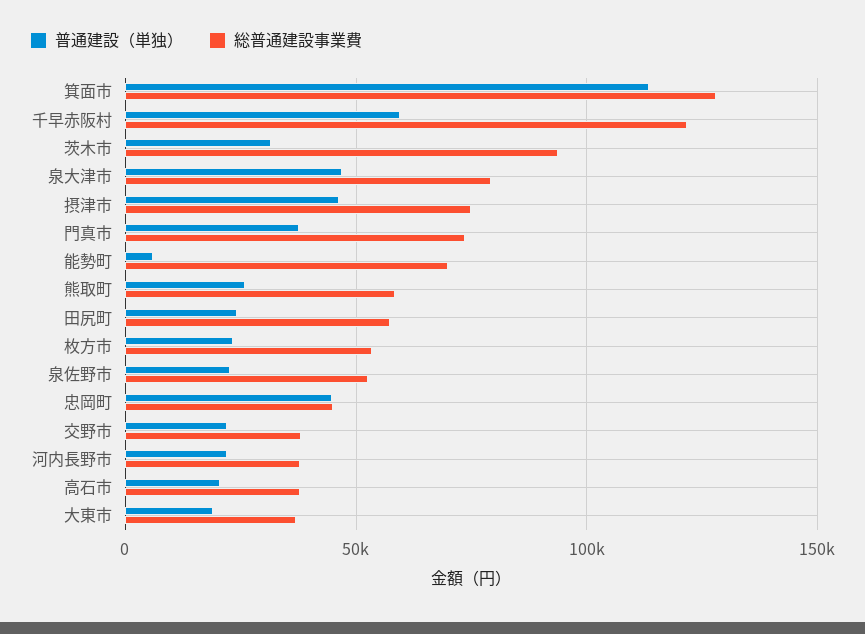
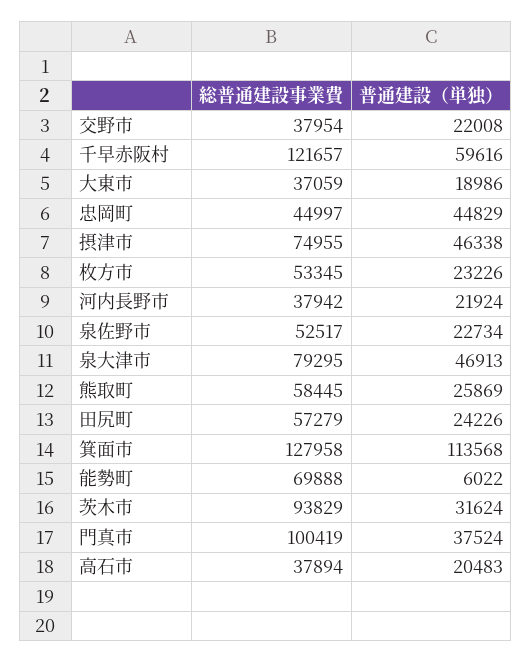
  {
    "普通建設（単独）": {
      "箕面市": 113568,
      "千早赤阪村": 59616,
      "茨木市": 31624,
      "泉大津市": 46913,
      "摂津市": 46338,
      "門真市": 37524,
      "能勢町": 6022,
      "熊取町": 25869,
      "田尻町": 24226,
      "枚方市": 23226,
      "泉佐野市": 22734,
      "忠岡町": 44829,
      "交野市": 22008,
      "河内長野市": 21924,
      "高石市": 20483,
      "大東市": 18986
    },
    "総普通建設事業費": {
      "箕面市": 127958,
      "千早赤阪村": 121657,
      "茨木市": 93829,
      "泉大津市": 79295,
      "摂津市": 74955,
-     "門真市": 75000,
+     "門真市": 100419,
      "能勢町": 69888,
      "熊取町": 58445,
      "田尻町": 57279,
      "枚方市": 53345,
      "泉佐野市": 52517,
      "忠岡町": 44997,
      "交野市": 37954,
      "河内長野市": 37942,
      "高石市": 37894,
      "大東市": 37059
    }
  }

